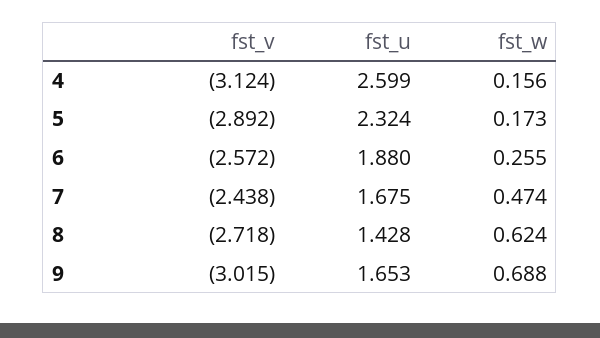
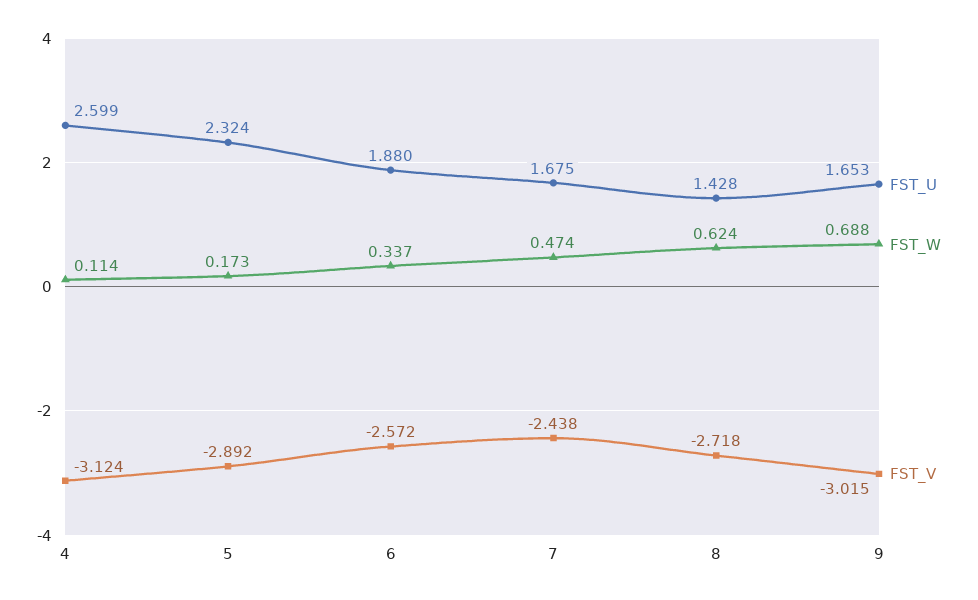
  {
    "fst_v": {
      "4": -3.124,
      "5": -2.892,
      "6": -2.572,
      "7": -2.438,
      "8": -2.718,
      "9": -3.015
    },
    "fst_u": {
      "4": 2.599,
      "5": 2.324,
      "6": 1.88,
      "7": 1.675,
      "8": 1.428,
      "9": 1.653
    },
    "fst_w": {
-     "4": 0.156,
+     "4": 0.114,
      "5": 0.173,
-     "6": 0.255,
+     "6": 0.337,
      "7": 0.474,
      "8": 0.624,
      "9": 0.688
    }
  }

